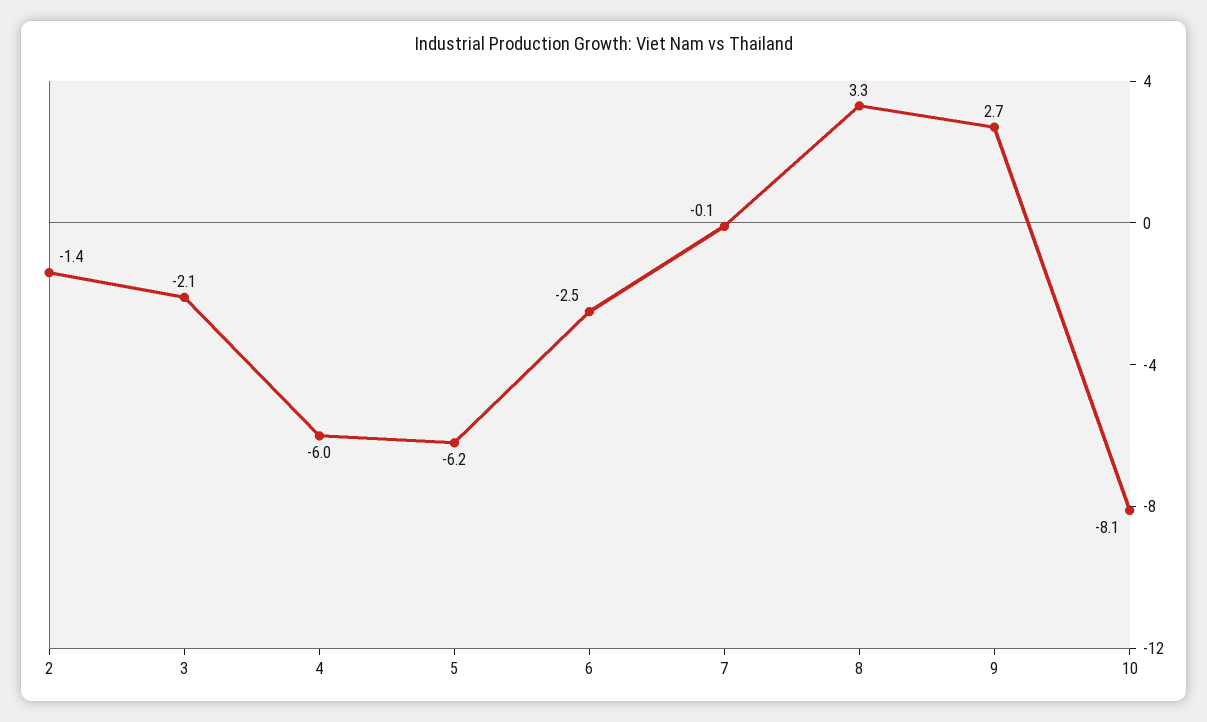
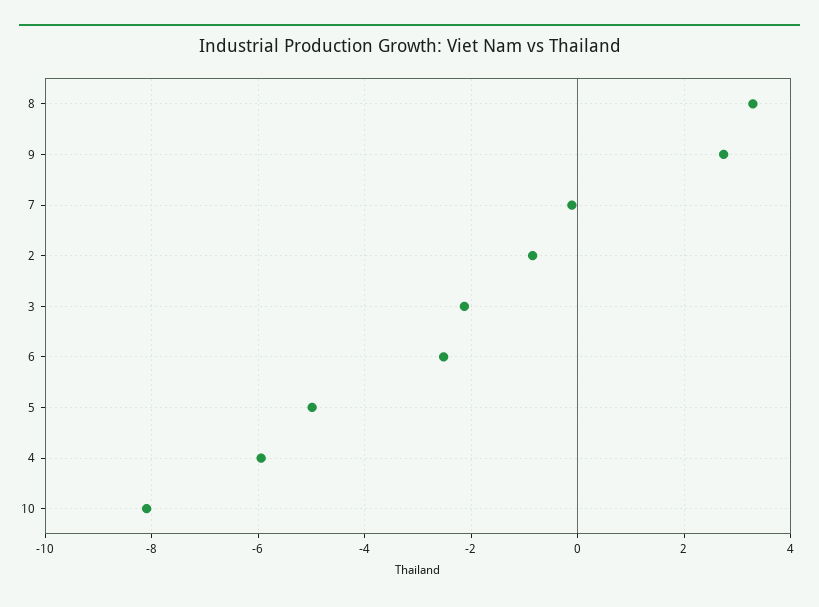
  {
-   "2": -1.4,
+   "2": -0.8,
    "3": -2.1,
    "4": -6,
-   "5": -6.2,
+   "5": -5,
    "6": -2.5,
    "7": -0.1,
    "8": 3.3,
    "9": 2.7,
    "10": -8.1
  }

